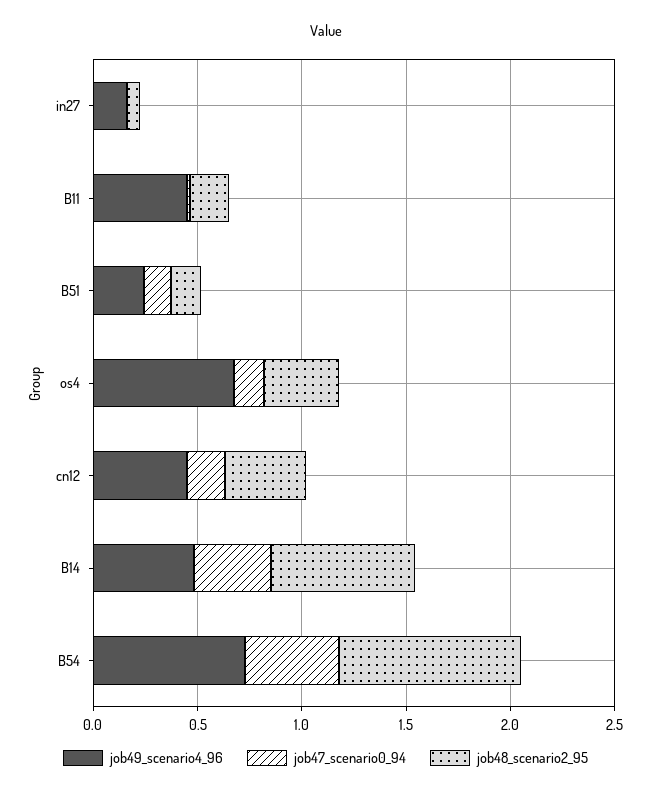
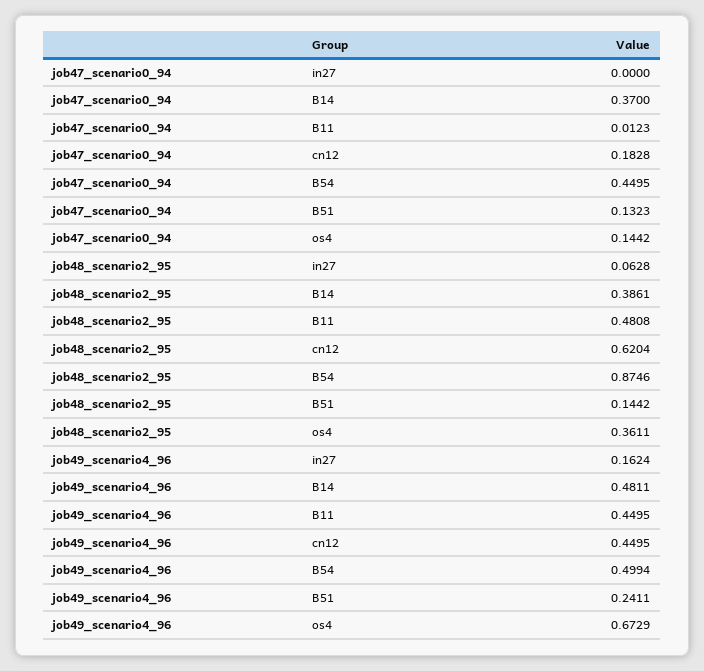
  {
    "job49_scenario4_96": {
      "in27": 0.1624,
      "B11": 0.4495,
      "B51": 0.2411,
      "os4": 0.6729,
      "cn12": 0.4495,
      "B14": 0.4811,
-     "B54": 0.7
+     "B54": 0.4994
    },
    "job47_scenario0_94": {
      "in27": 0,
      "B11": 0.0123,
      "B51": 0.1323,
      "os4": 0.1442,
      "cn12": 0.1828,
      "B14": 0.37,
      "B54": 0.4495
    },
    "job48_scenario2_95": {
      "in27": 0.0628,
-     "B11": 0.2,
+     "B11": 0.4808,
      "B51": 0.1442,
      "os4": 0.3611,
-     "cn12": 0.4,
+     "cn12": 0.6204,
-     "B14": 0.7,
+     "B14": 0.3861,
      "B54": 0.8746
    }
  }

